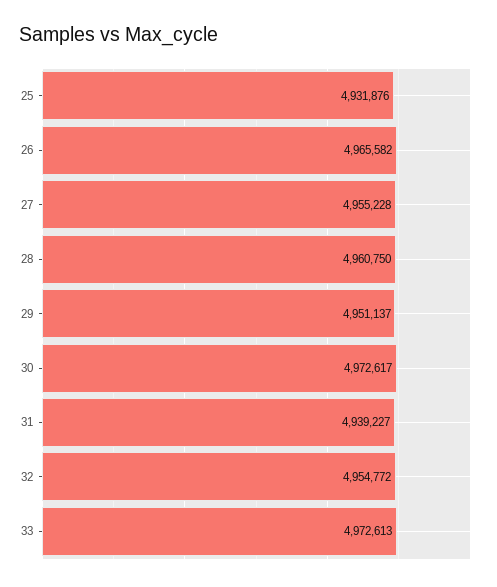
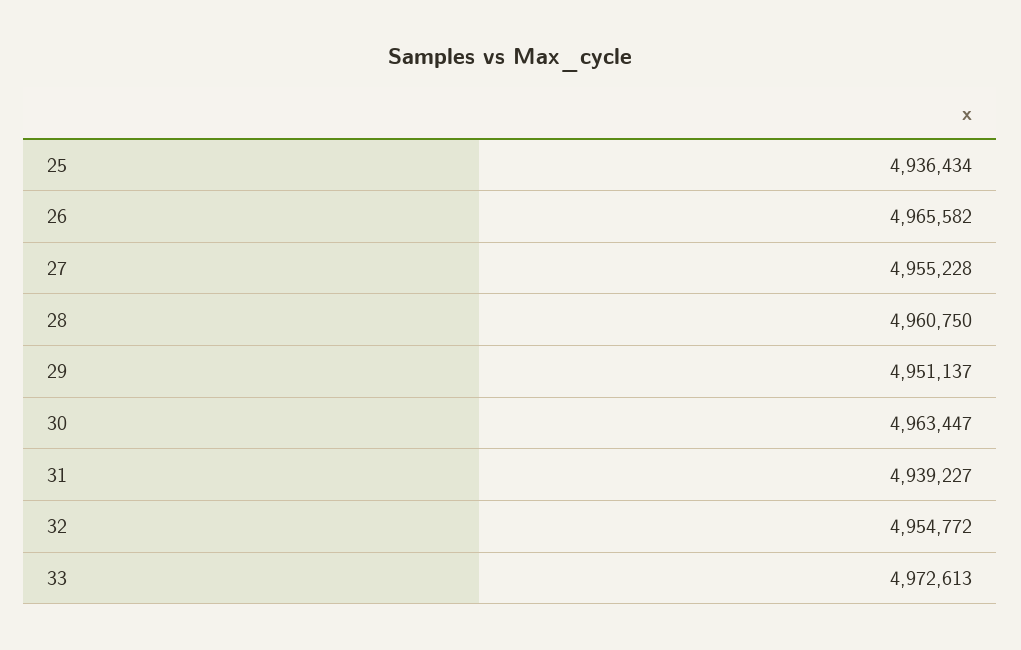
  {
-   "25": 4931876,
+   "25": 4936434,
    "26": 4965582,
    "27": 4955228,
    "28": 4960750,
    "29": 4951137,
-   "30": 4972617,
+   "30": 4963447,
    "31": 4939227,
    "32": 4954772,
    "33": 4972613
  }

